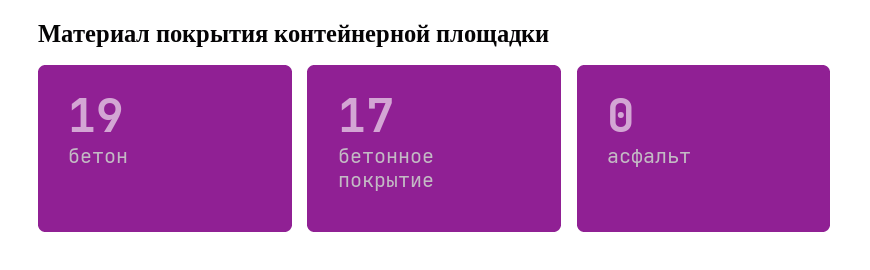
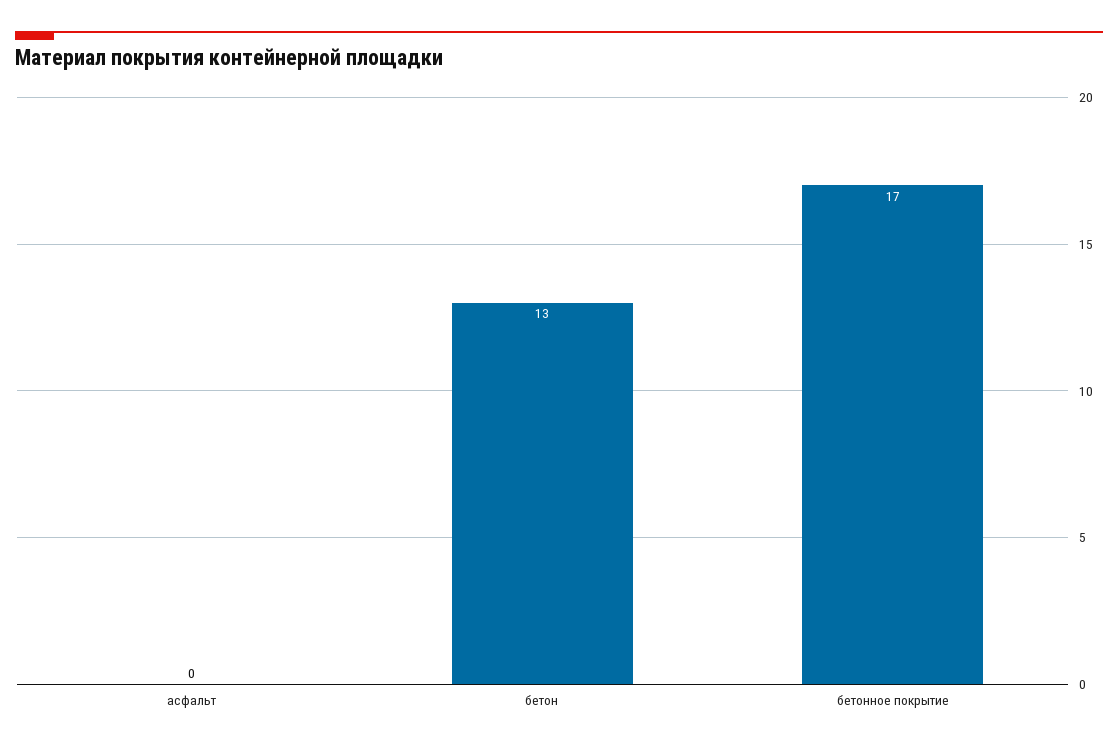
  {
-   "бетон": 19,
+   "бетон": 13,
    "бетонное покрытие": 17,
    "асфальт": 0
  }

